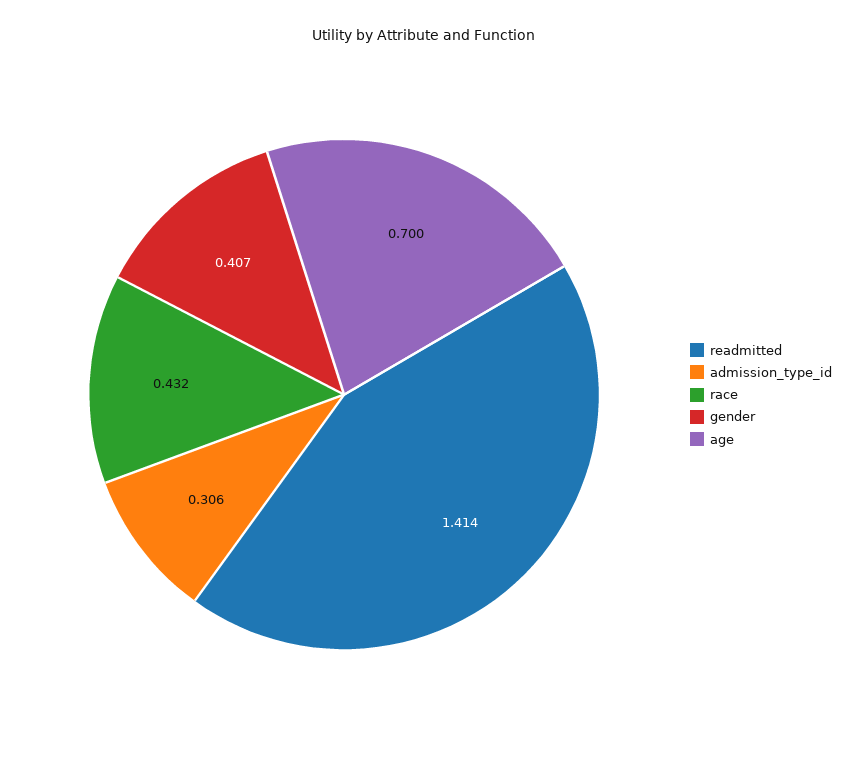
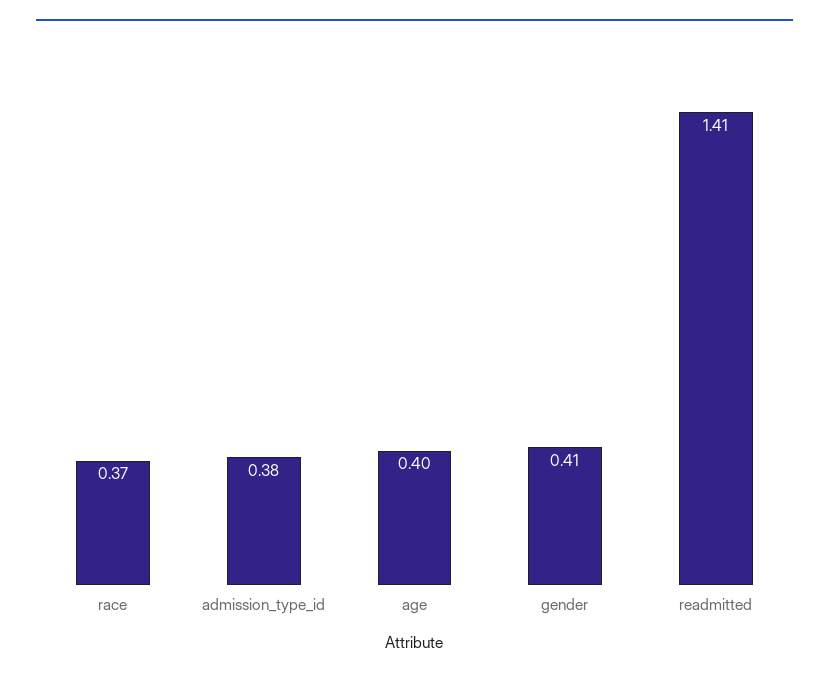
  {
    "readmitted": 1.414,
-   "admission_type_id": 0.306,
+   "admission_type_id": 0.38,
-   "race": 0.432,
+   "race": 0.37,
    "gender": 0.407,
-   "age": 0.7
+   "age": 0.4
  }

